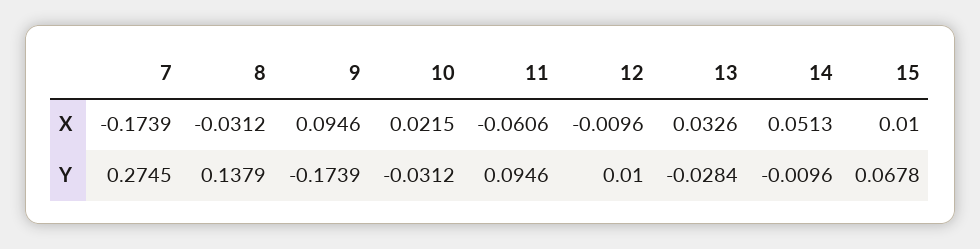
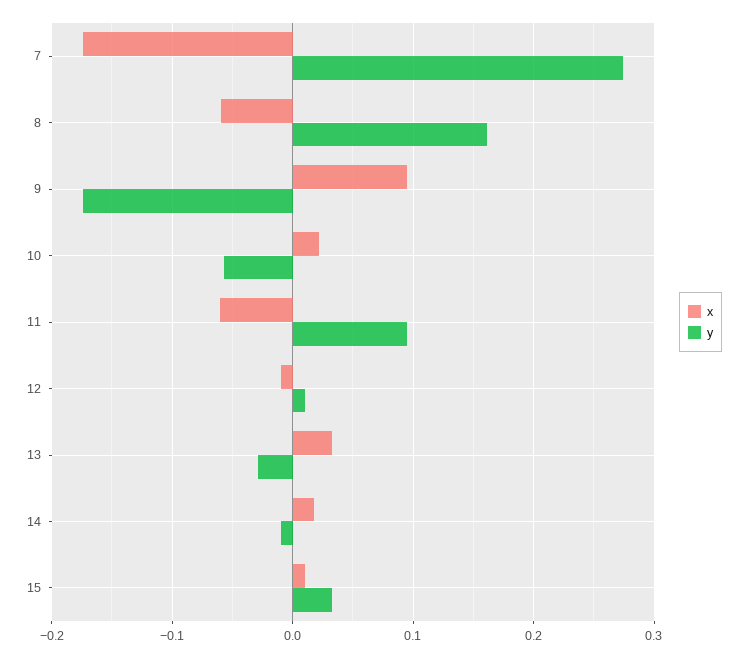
  {
    "X": {
      "7": -0.1739,
-     "8": -0.0312,
+     "8": -0.06,
      "9": 0.0946,
      "10": 0.0215,
      "11": -0.0606,
      "12": -0.0096,
      "13": 0.0326,
-     "14": 0.0513,
+     "14": 0.02,
      "15": 0.01
    },
    "Y": {
      "7": 0.2745,
-     "8": 0.1379,
+     "8": 0.16,
      "9": -0.1739,
-     "10": -0.0312,
+     "10": -0.06,
      "11": 0.0946,
      "12": 0.01,
      "13": -0.0284,
      "14": -0.0096,
-     "15": 0.0678
+     "15": 0.03
    }
  }

